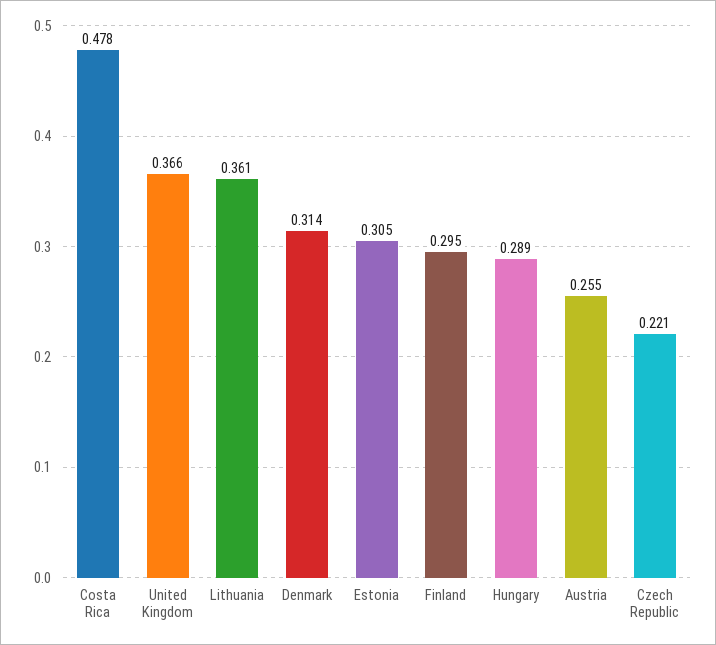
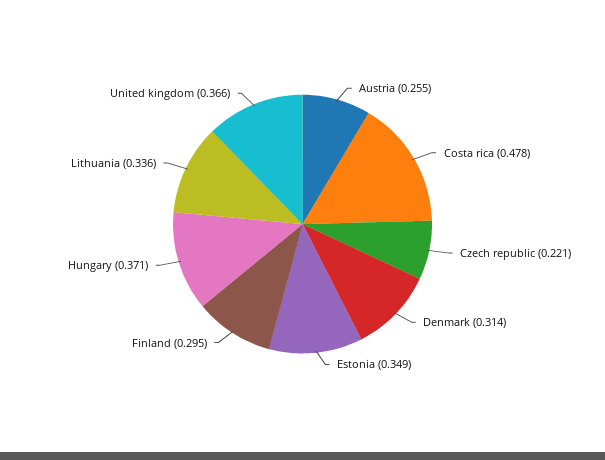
  {
    "Costa Rica": 0.478,
    "United Kingdom": 0.366,
-   "Lithuania": 0.361,
+   "Lithuania": 0.336,
    "Denmark": 0.314,
-   "Estonia": 0.305,
+   "Estonia": 0.349,
    "Finland": 0.295,
-   "Hungary": 0.289,
+   "Hungary": 0.371,
    "Austria": 0.255,
    "Czech Republic": 0.221
  }

